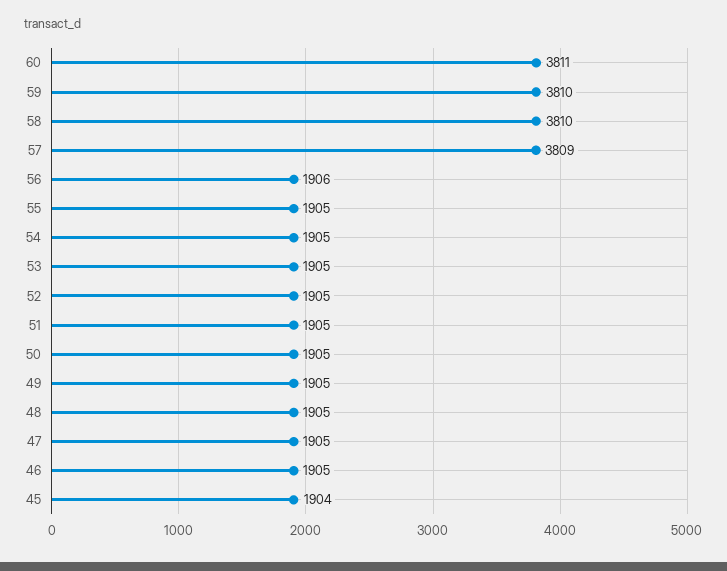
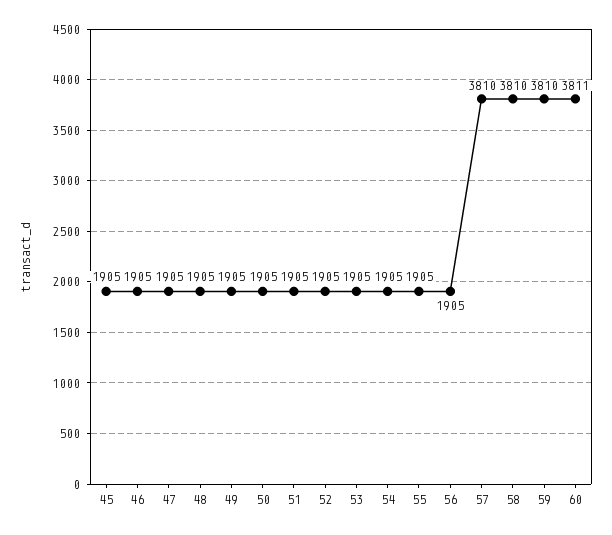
  {
    "60": 3811,
    "59": 3810,
    "58": 3810,
-   "57": 3809,
+   "57": 3810,
-   "56": 1906,
+   "56": 1905,
    "55": 1905,
    "54": 1905,
    "53": 1905,
    "52": 1905,
    "51": 1905,
    "50": 1905,
    "49": 1905,
    "48": 1905,
    "47": 1905,
    "46": 1905,
-   "45": 1904
+   "45": 1905
  }

